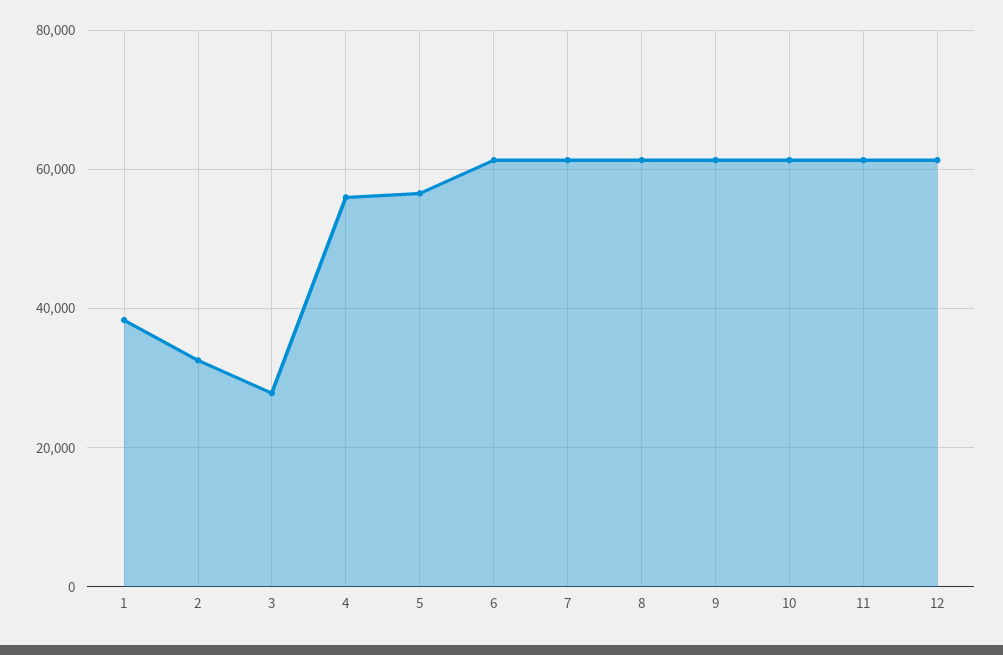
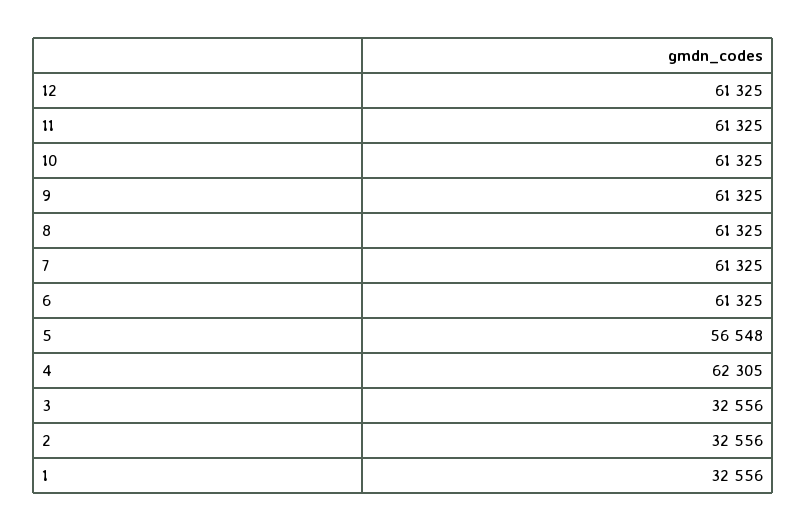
  {
-   "1": 38000,
+   "1": 32556,
    "2": 32556,
-   "3": 28000,
+   "3": 32556,
-   "4": 56000,
+   "4": 62305,
    "5": 56548,
    "6": 61325,
    "7": 61325,
    "8": 61325,
    "9": 61325,
    "10": 61325,
    "11": 61325,
    "12": 61325
  }

